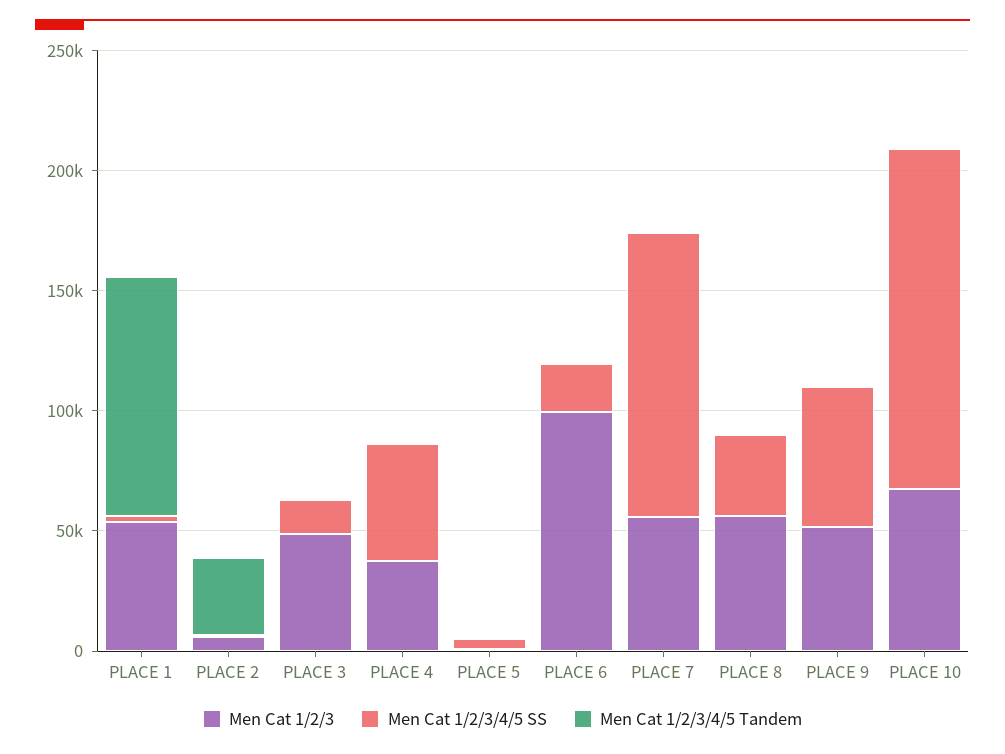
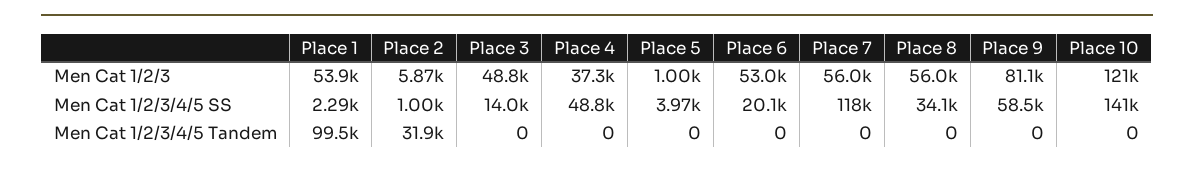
  {
    "Men Cat 1/2/3": {
      "PLACE 1": 53900,
      "PLACE 2": 5870,
      "PLACE 3": 48800,
      "PLACE 4": 37300,
      "PLACE 5": 1000,
-     "PLACE 6": 100000,
+     "PLACE 6": 53000,
      "PLACE 7": 56000,
      "PLACE 8": 56000,
-     "PLACE 9": 50000,
+     "PLACE 9": 81100,
-     "PLACE 10": 70000
+     "PLACE 10": 121000
    },
    "Men Cat 1/2/3/4/5 SS": {
      "PLACE 1": 2290,
      "PLACE 2": 1000,
      "PLACE 3": 14000,
      "PLACE 4": 48800,
      "PLACE 5": 3970,
      "PLACE 6": 20100,
      "PLACE 7": 118000,
      "PLACE 8": 34100,
      "PLACE 9": 58500,
      "PLACE 10": 141000
    },
    "Men Cat 1/2/3/4/5 Tandem": {
      "PLACE 1": 99500,
      "PLACE 2": 31900,
      "PLACE 3": 0,
      "PLACE 4": 0,
      "PLACE 5": 0,
      "PLACE 6": 0,
      "PLACE 7": 0,
      "PLACE 8": 0,
      "PLACE 9": 0,
      "PLACE 10": 0
    }
  }

